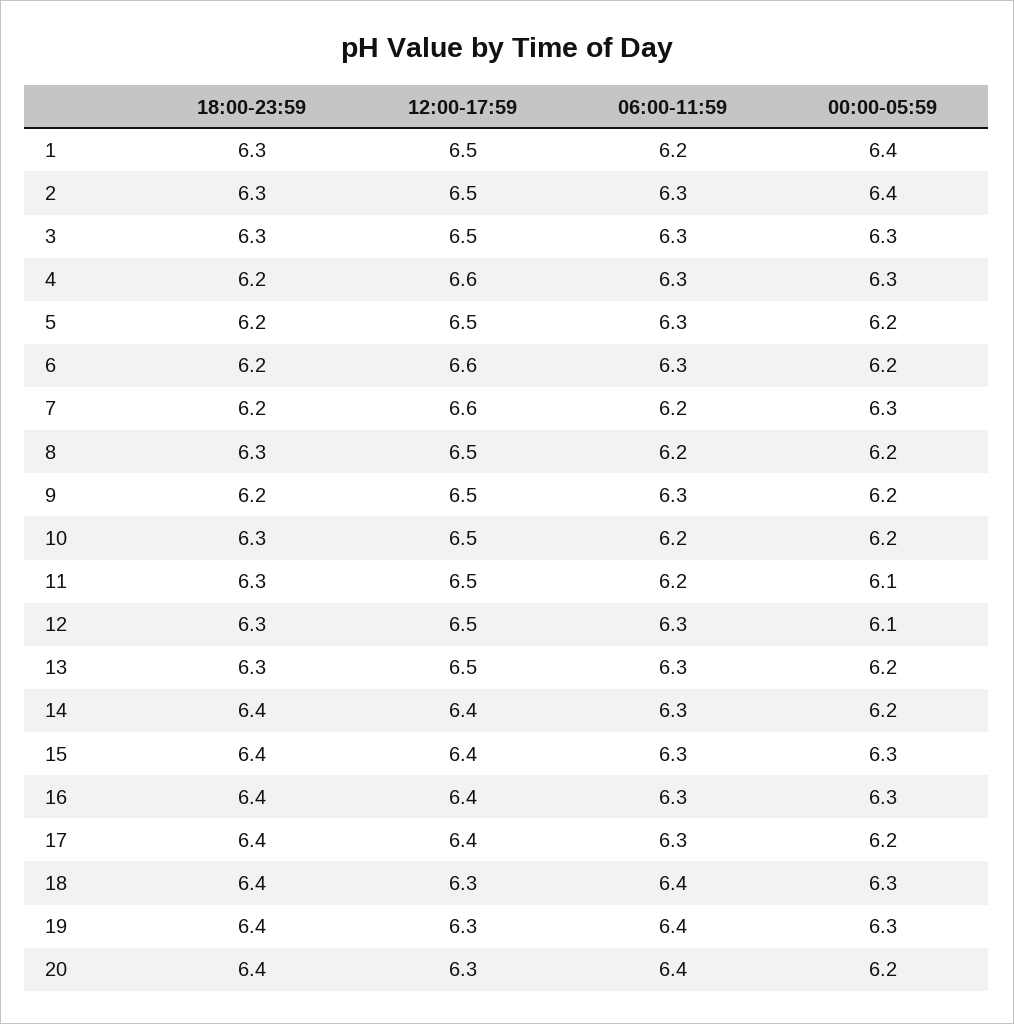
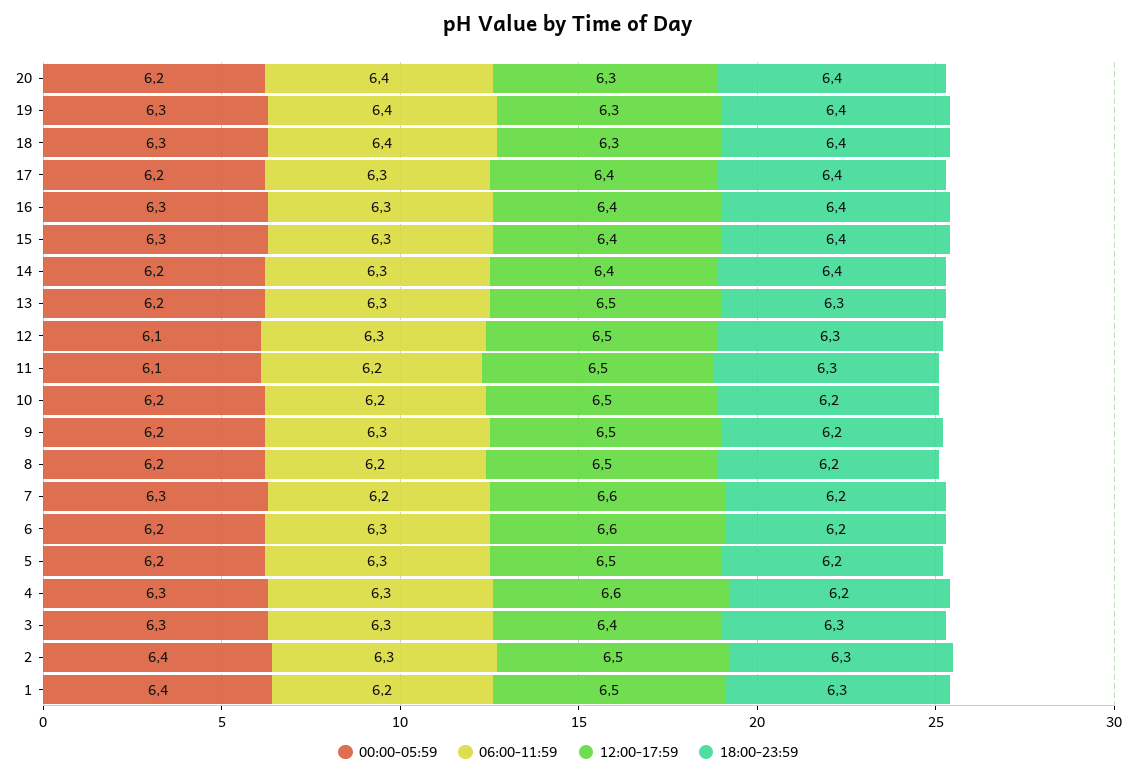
  {
    "18:00-23:59": {
      "1": 6.3,
      "2": 6.3,
      "3": 6.3,
      "4": 6.2,
      "5": 6.2,
      "6": 6.2,
      "7": 6.2,
-     "8": 6.3,
+     "8": 6.2,
      "9": 6.2,
-     "10": 6.3,
+     "10": 6.2,
      "11": 6.3,
      "12": 6.3,
      "13": 6.3,
      "14": 6.4,
      "15": 6.4,
      "16": 6.4,
      "17": 6.4,
      "18": 6.4,
      "19": 6.4,
      "20": 6.4
    },
    "12:00-17:59": {
      "1": 6.5,
      "2": 6.5,
-     "3": 6.5,
+     "3": 6.4,
      "4": 6.6,
      "5": 6.5,
      "6": 6.6,
      "7": 6.6,
      "8": 6.5,
      "9": 6.5,
      "10": 6.5,
      "11": 6.5,
      "12": 6.5,
      "13": 6.5,
      "14": 6.4,
      "15": 6.4,
      "16": 6.4,
      "17": 6.4,
      "18": 6.3,
      "19": 6.3,
      "20": 6.3
    },
    "06:00-11:59": {
      "1": 6.2,
      "2": 6.3,
      "3": 6.3,
      "4": 6.3,
      "5": 6.3,
      "6": 6.3,
      "7": 6.2,
      "8": 6.2,
      "9": 6.3,
      "10": 6.2,
      "11": 6.2,
      "12": 6.3,
      "13": 6.3,
      "14": 6.3,
      "15": 6.3,
      "16": 6.3,
      "17": 6.3,
      "18": 6.4,
      "19": 6.4,
      "20": 6.4
    },
    "00:00-05:59": {
      "1": 6.4,
      "2": 6.4,
      "3": 6.3,
      "4": 6.3,
      "5": 6.2,
      "6": 6.2,
      "7": 6.3,
      "8": 6.2,
      "9": 6.2,
      "10": 6.2,
      "11": 6.1,
      "12": 6.1,
      "13": 6.2,
      "14": 6.2,
      "15": 6.3,
      "16": 6.3,
      "17": 6.2,
      "18": 6.3,
      "19": 6.3,
      "20": 6.2
    }
  }

